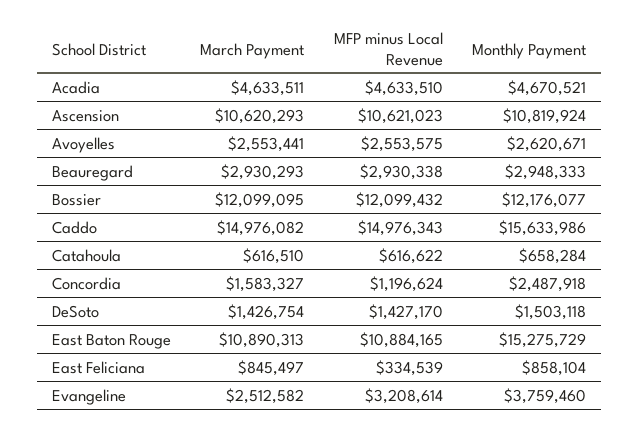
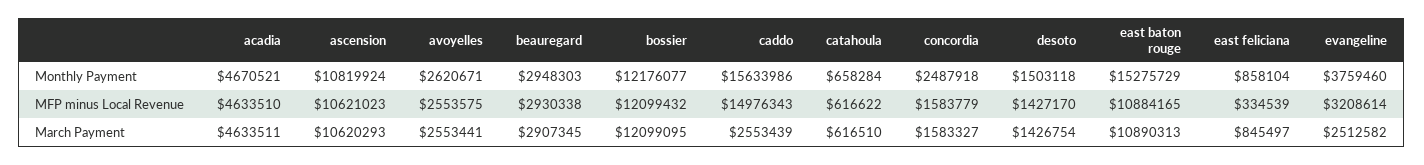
  {
    "March Payment": {
      "Acadia": 4633511,
      "Ascension": 10620293,
      "Avoyelles": 2553441,
-     "Beauregard": 2930293,
+     "Beauregard": 2907345,
      "Bossier": 12099095,
-     "Caddo": 14976082,
+     "Caddo": 2553439,
      "Catahoula": 616510,
      "Concordia": 1583327,
      "DeSoto": 1426754,
      "East Baton Rouge": 10890313,
      "East Feliciana": 845497,
      "Evangeline": 2512582
    },
    "MFP minus Local Revenue": {
      "Acadia": 4633510,
      "Ascension": 10621023,
      "Avoyelles": 2553575,
      "Beauregard": 2930338,
      "Bossier": 12099432,
      "Caddo": 14976343,
      "Catahoula": 616622,
-     "Concordia": 1196624,
+     "Concordia": 1583779,
      "DeSoto": 1427170,
      "East Baton Rouge": 10884165,
      "East Feliciana": 334539,
      "Evangeline": 3208614
    },
    "Monthly Payment": {
      "Acadia": 4670521,
      "Ascension": 10819924,
      "Avoyelles": 2620671,
-     "Beauregard": 2948333,
+     "Beauregard": 2948303,
      "Bossier": 12176077,
      "Caddo": 15633986,
      "Catahoula": 658284,
      "Concordia": 2487918,
      "DeSoto": 1503118,
      "East Baton Rouge": 15275729,
      "East Feliciana": 858104,
      "Evangeline": 3759460
    }
  }

